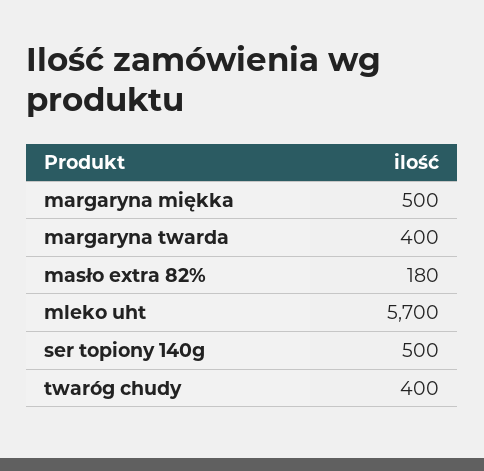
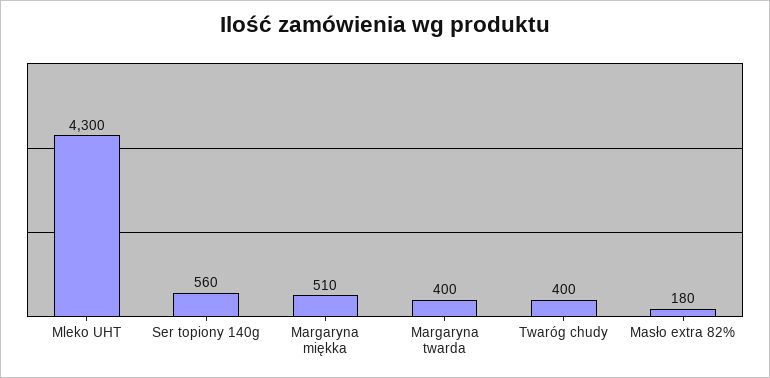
  {
-   "margaryna miękka": 500,
+   "margaryna miękka": 510,
    "margaryna twarda": 400,
    "masło extra 82%": 180,
-   "mleko uht": 5700,
+   "mleko uht": 4300,
-   "ser topiony 140g": 500,
+   "ser topiony 140g": 560,
    "twaróg chudy": 400
  }

